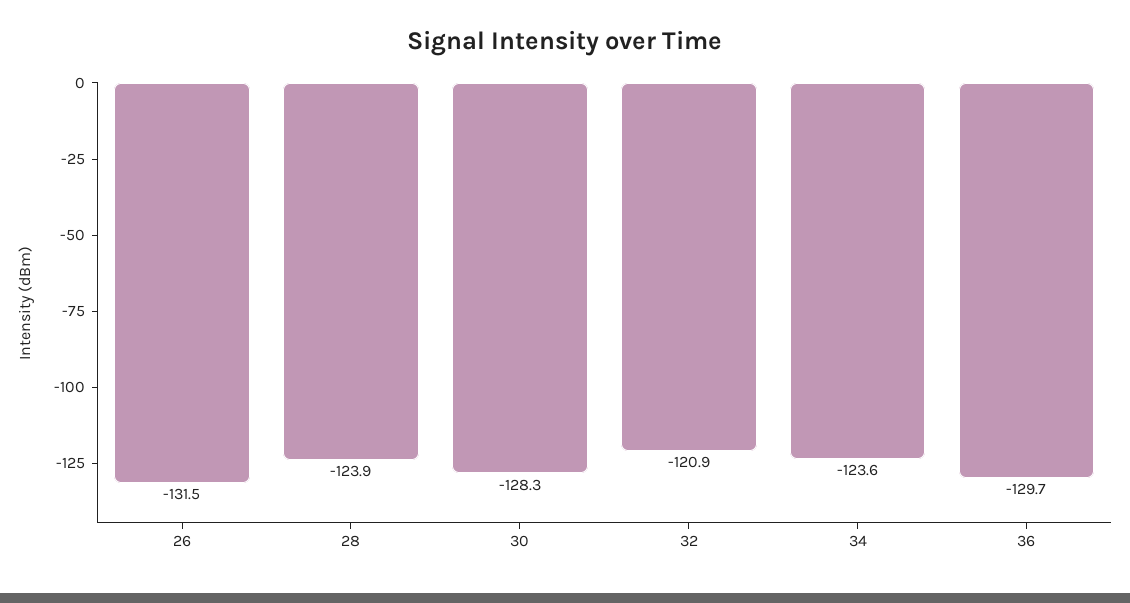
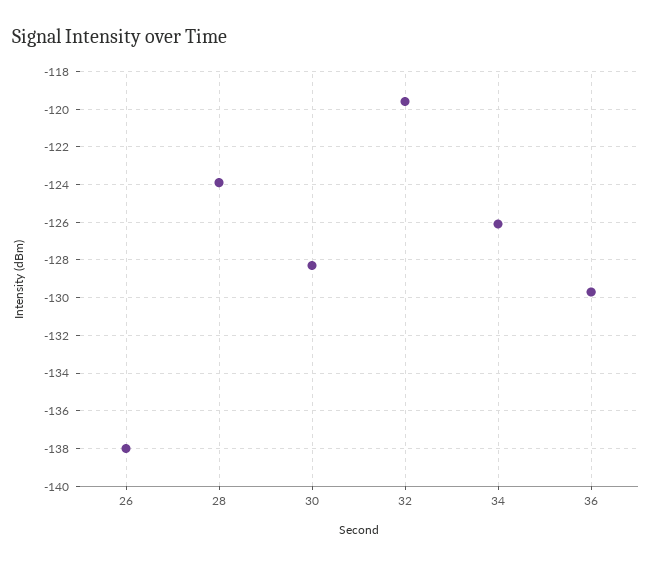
  {
-   "26": -131.5,
+   "26": -138,
    "28": -123.9,
    "30": -128.3,
-   "32": -120.9,
+   "32": -119.5,
-   "34": -123.6,
+   "34": -126,
    "36": -129.7
  }

